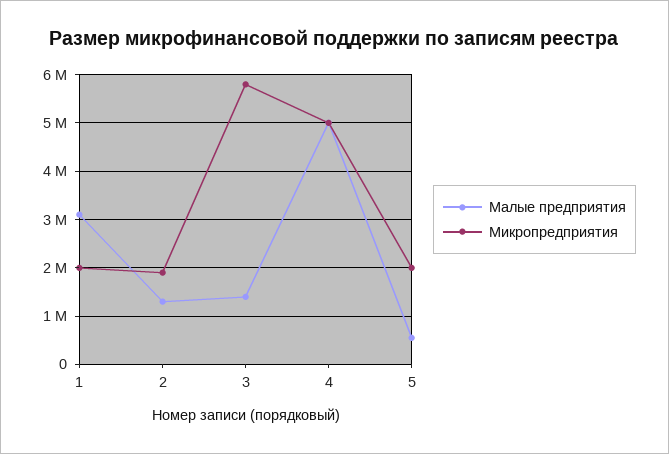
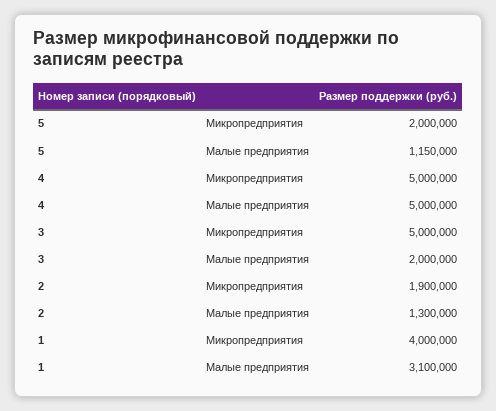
  {
    "Малые предприятия": {
      "1": 3100000,
      "2": 1300000,
-     "3": 1400000,
+     "3": 2000000,
      "4": 5000000,
-     "5": 600000
+     "5": 1150000
    },
    "Микропредприятия": {
-     "1": 2000000,
+     "1": 4000000,
      "2": 1900000,
-     "3": 5800000,
+     "3": 5000000,
      "4": 5000000,
      "5": 2000000
    }
  }

